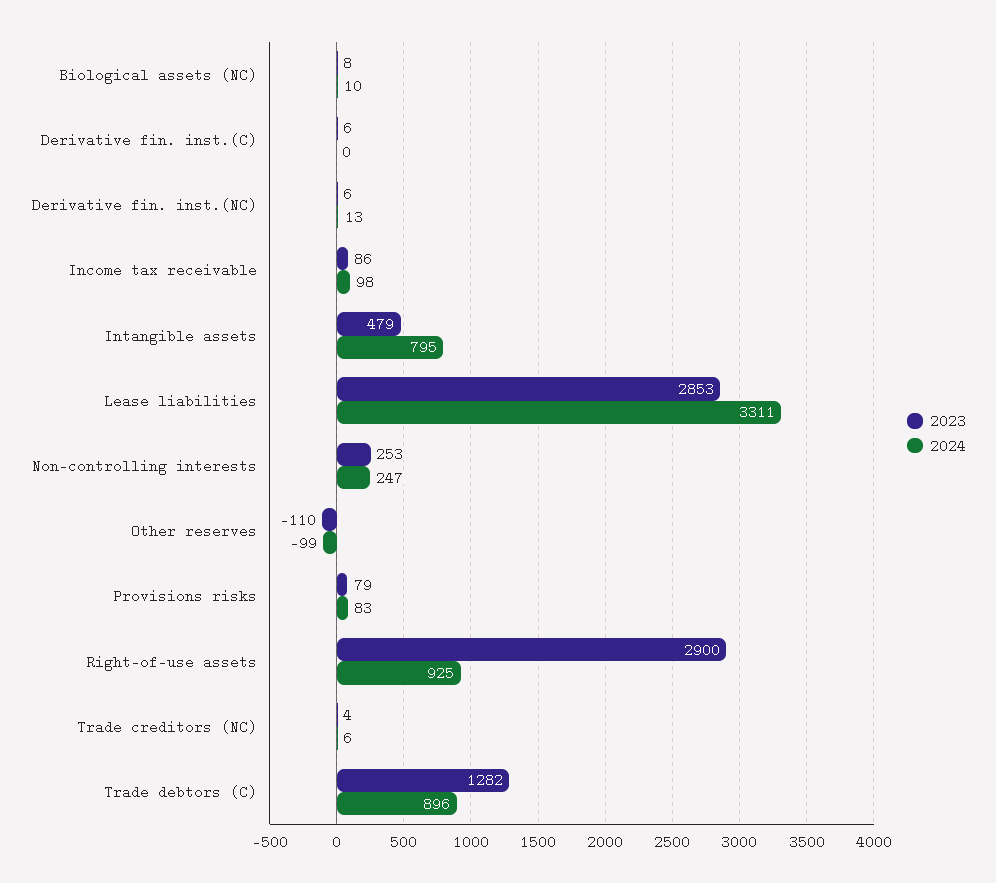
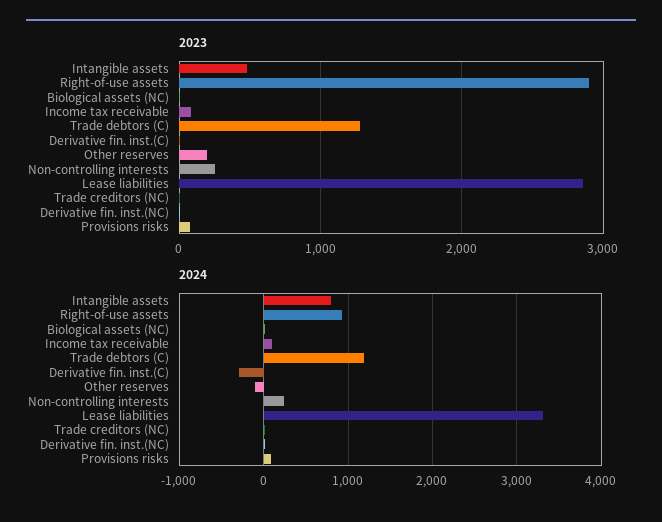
  {
    "2023": {
      "Biological assets (NC)": 8,
      "Derivative fin. inst.(C)": 6,
      "Derivative fin. inst.(NC)": 6,
      "Income tax receivable": 86,
      "Intangible assets": 479,
      "Lease liabilities": 2853,
      "Non-controlling interests": 253,
-     "Other reserves": -110,
+     "Other reserves": 200,
      "Provisions risks": 79,
      "Right-of-use assets": 2900,
      "Trade creditors (NC)": 4,
      "Trade debtors (C)": 1282
    },
    "2024": {
      "Biological assets (NC)": 10,
-     "Derivative fin. inst.(C)": 0,
+     "Derivative fin. inst.(C)": -300,
      "Derivative fin. inst.(NC)": 13,
      "Income tax receivable": 98,
      "Intangible assets": 795,
      "Lease liabilities": 3311,
      "Non-controlling interests": 247,
      "Other reserves": -99,
      "Provisions risks": 83,
      "Right-of-use assets": 925,
      "Trade creditors (NC)": 6,
-     "Trade debtors (C)": 896
+     "Trade debtors (C)": 1200
    }
  }

